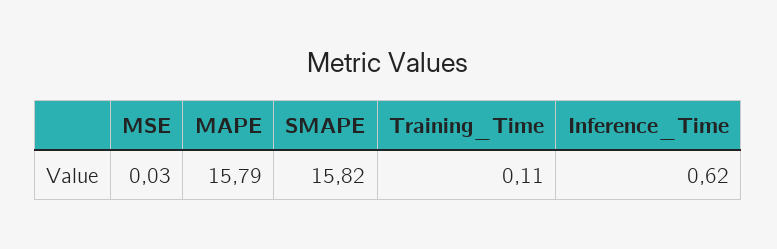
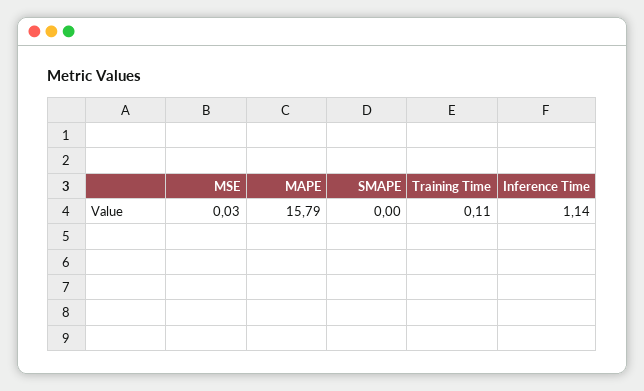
  {
    "MSE": 0.03,
    "MAPE": 15.79,
-   "SMAPE": 15.82,
+   "SMAPE": 0,
    "Training_Time": 0.11,
-   "Inference_Time": 0.62
+   "Inference_Time": 1.14
  }

